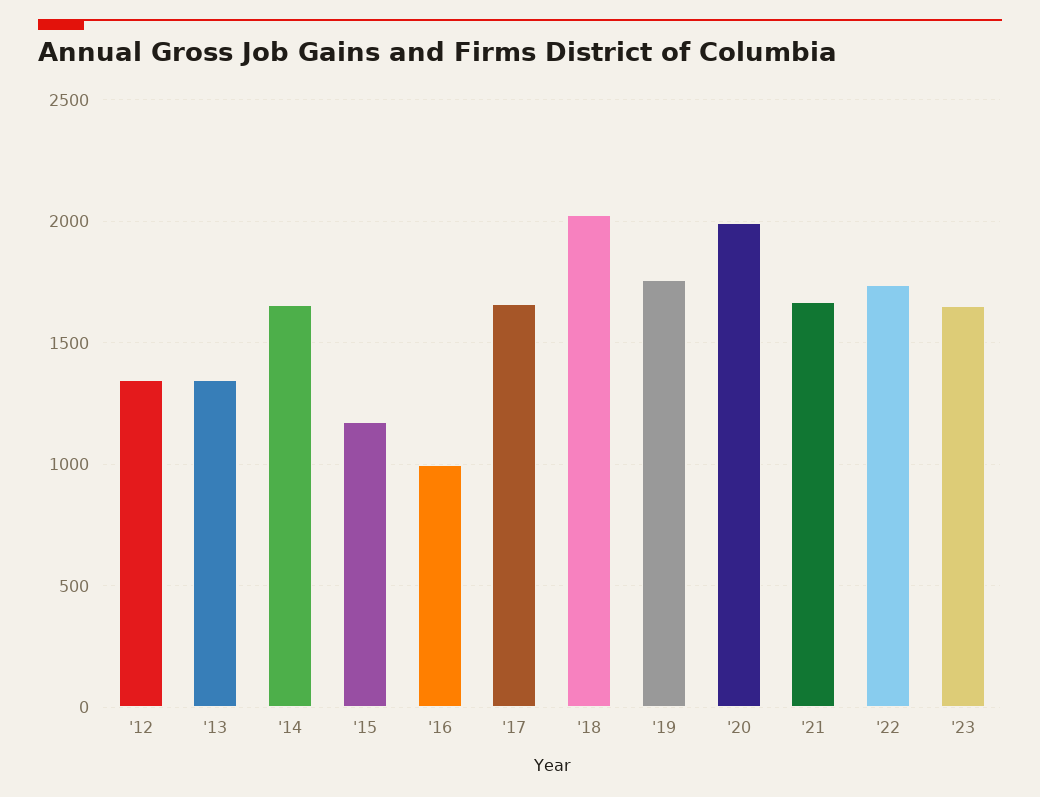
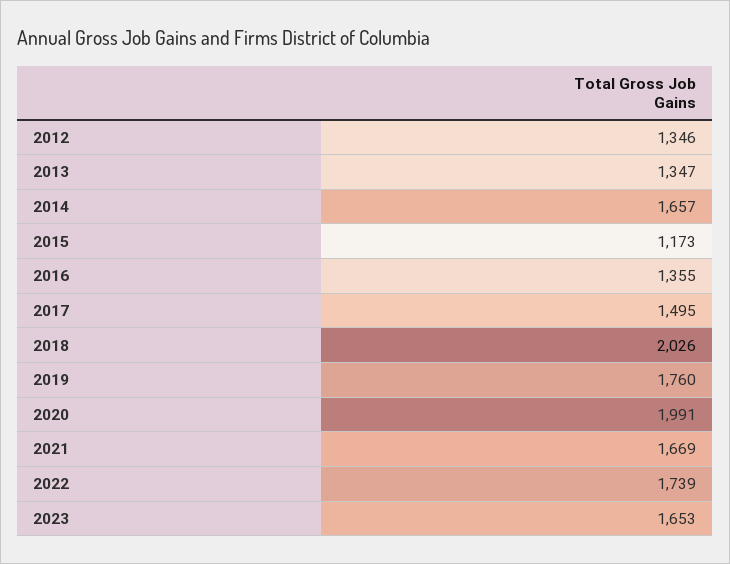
  {
    "'12": 1346,
    "'13": 1347,
    "'14": 1657,
    "'15": 1173,
-   "'16": 1000,
+   "'16": 1355,
-   "'17": 1650,
+   "'17": 1495,
    "'18": 2026,
    "'19": 1760,
    "'20": 1991,
    "'21": 1669,
    "'22": 1739,
    "'23": 1653
  }

